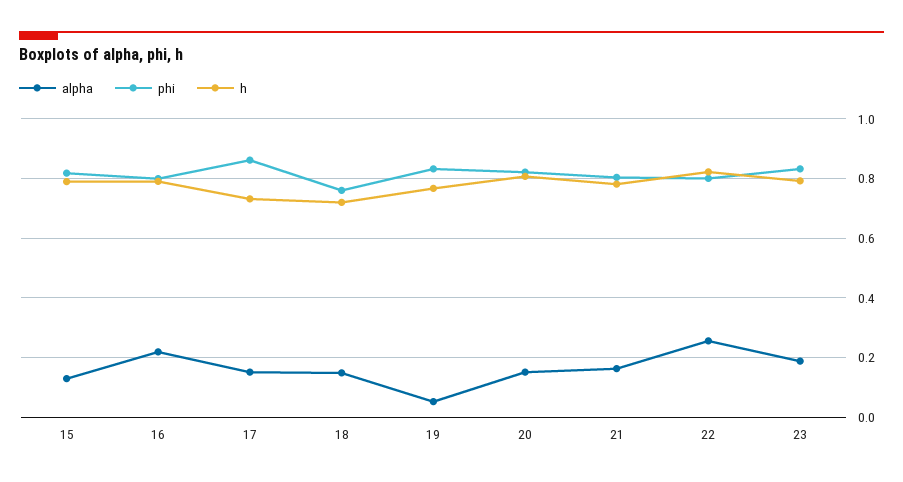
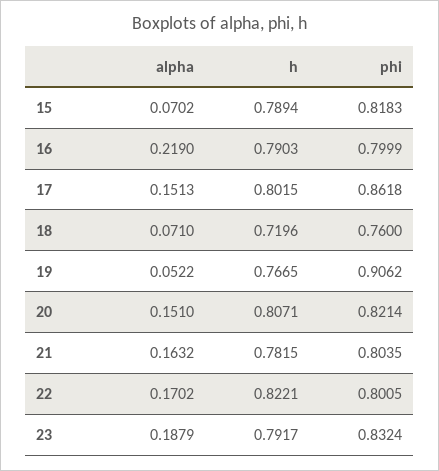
  {
    "alpha": {
-     "15": 0.125,
+     "15": 0.0702,
      "16": 0.219,
      "17": 0.1513,
-     "18": 0.15,
+     "18": 0.071,
      "19": 0.0522,
      "20": 0.151,
      "21": 0.1632,
-     "22": 0.25,
+     "22": 0.1702,
      "23": 0.1879
    },
    "phi": {
      "15": 0.8183,
      "16": 0.7999,
      "17": 0.8618,
      "18": 0.76,
-     "19": 0.825,
+     "19": 0.9062,
      "20": 0.8214,
      "21": 0.8035,
      "22": 0.8005,
      "23": 0.8324
    },
    "h": {
      "15": 0.7894,
      "16": 0.7903,
-     "17": 0.725,
+     "17": 0.8015,
      "18": 0.7196,
      "19": 0.7665,
      "20": 0.8071,
      "21": 0.7815,
      "22": 0.8221,
      "23": 0.7917
    }
  }

